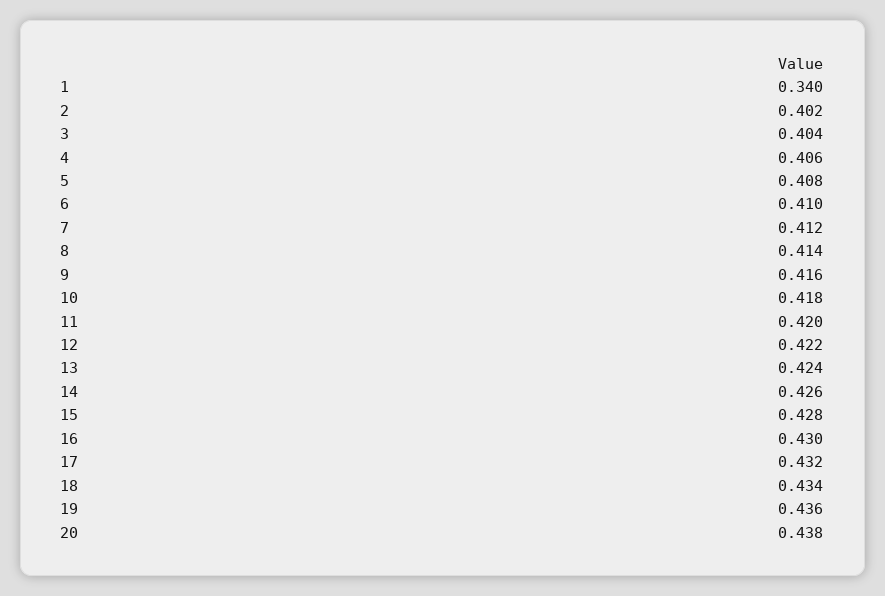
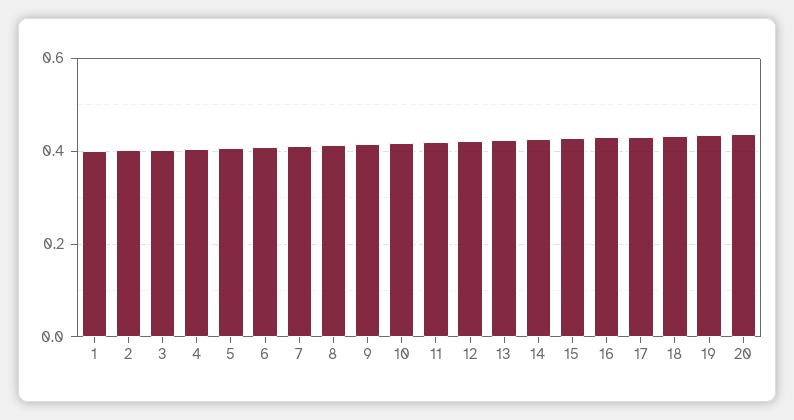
  {
-   "1": 0.34,
+   "1": 0.4,
    "2": 0.402,
    "3": 0.404,
    "4": 0.406,
    "5": 0.408,
    "6": 0.41,
    "7": 0.412,
    "8": 0.414,
    "9": 0.416,
    "10": 0.418,
    "11": 0.42,
    "12": 0.422,
    "13": 0.424,
    "14": 0.426,
    "15": 0.428,
    "16": 0.43,
    "17": 0.432,
    "18": 0.434,
    "19": 0.436,
    "20": 0.438
  }

